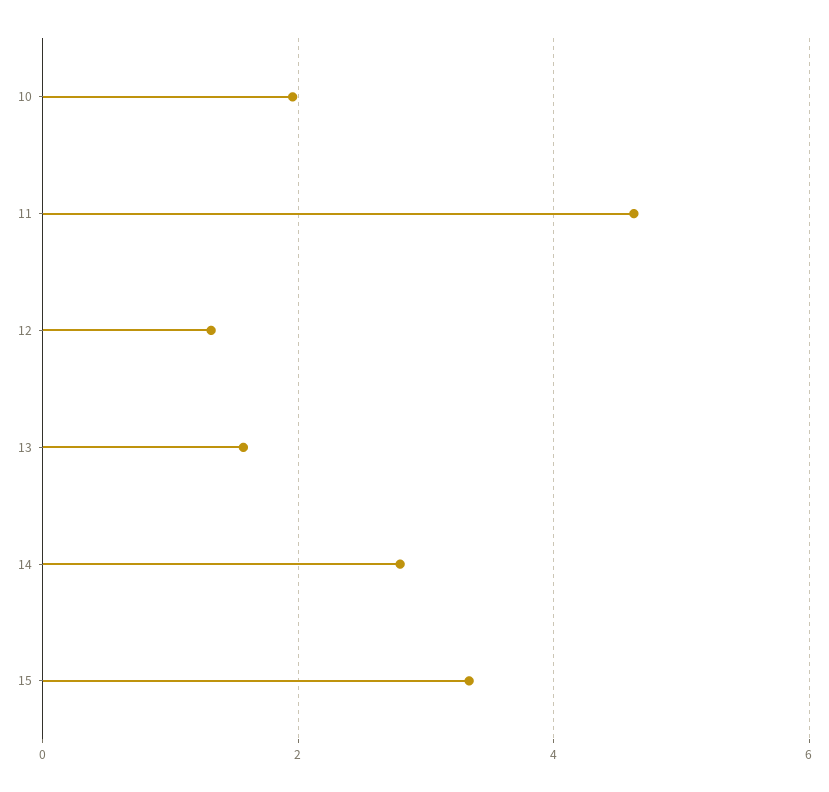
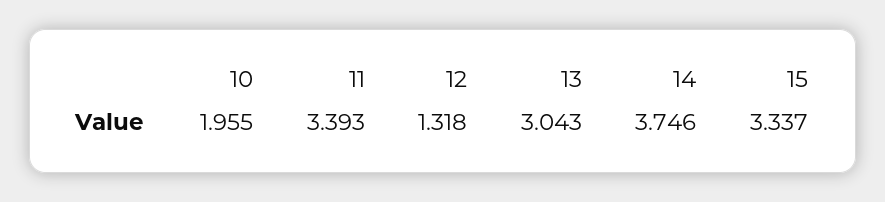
  {
    "10": 1.955,
-   "11": 4.6,
+   "11": 3.393,
    "12": 1.318,
-   "13": 1.6,
+   "13": 3.043,
-   "14": 2.8,
+   "14": 3.746,
    "15": 3.337
  }

